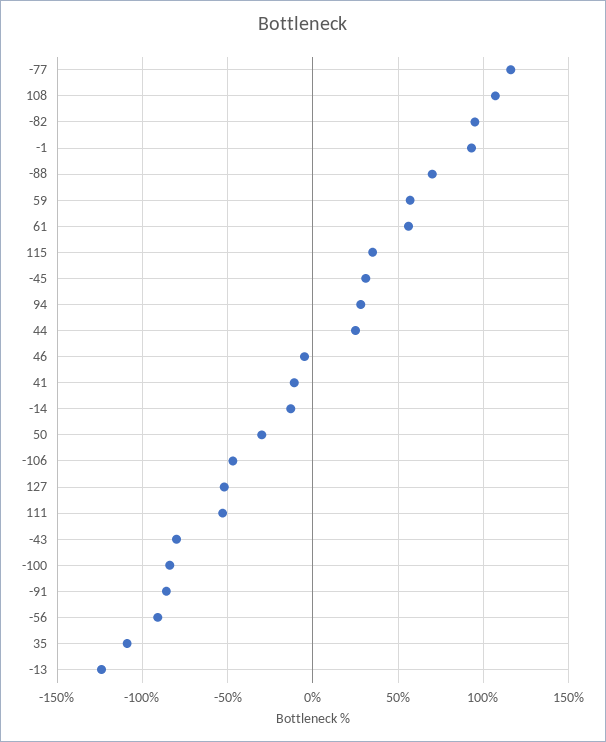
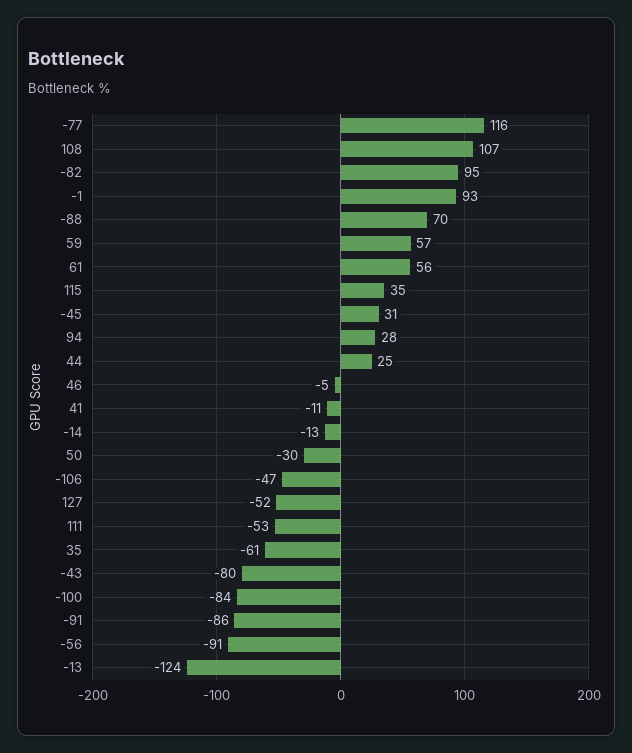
  {
    "-77": 116,
    "108": 107,
    "-82": 95,
    "-1": 93,
    "-88": 70,
    "59": 57,
    "61": 56,
    "115": 35,
    "-45": 31,
    "94": 28,
    "44": 25,
    "46": -5,
    "41": -11,
    "-14": -13,
    "50": -30,
    "-106": -47,
    "127": -52,
    "111": -53,
    "-43": -80,
    "-100": -84,
    "-91": -86,
    "-56": -91,
-   "35": -110,
+   "35": -61,
    "-13": -124
  }

